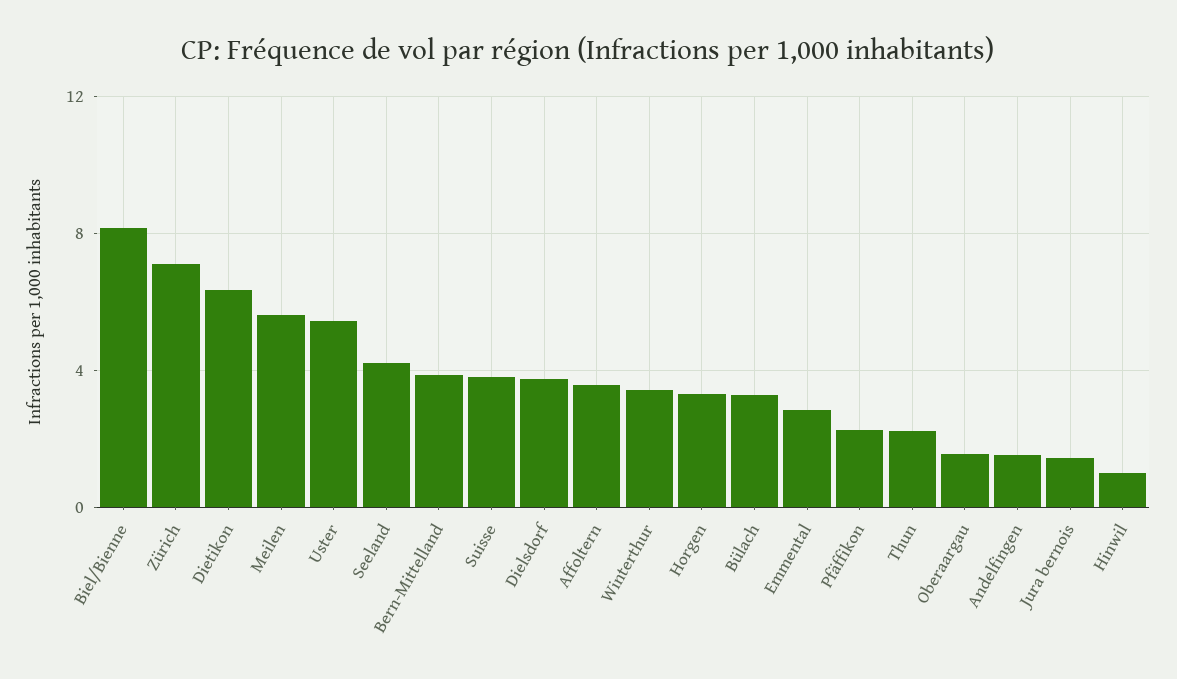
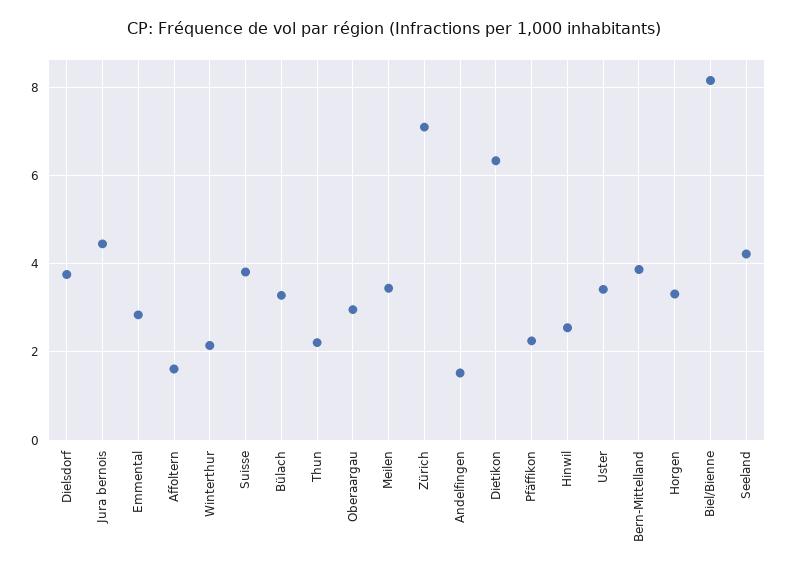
  {
    "Biel/Bienne": 8.2,
    "Zürich": 7,
    "Dietikon": 6.4,
-   "Meilen": 5.5,
+   "Meilen": 3.4,
-   "Uster": 5.5,
+   "Uster": 3.4,
    "Seeland": 4.2,
    "Bern-Mittelland": 3.8,
    "Suisse": 3.8,
    "Dielsdorf": 3.8,
-   "Affoltern": 3.5,
+   "Affoltern": 1.6,
-   "Winterthur": 3.5,
+   "Winterthur": 2.2,
    "Horgen": 3.4,
    "Bülach": 3.2,
    "Emmental": 2.8,
    "Pfäffikon": 2.2,
    "Thun": 2.2,
-   "Oberaargau": 1.5,
+   "Oberaargau": 3,
    "Andelfingen": 1.6,
-   "Jura bernois": 1.5,
+   "Jura bernois": 4.4,
-   "Hinwil": 1
+   "Hinwil": 2.6
  }

